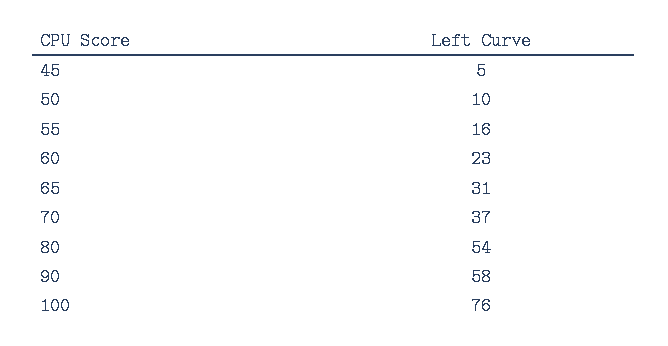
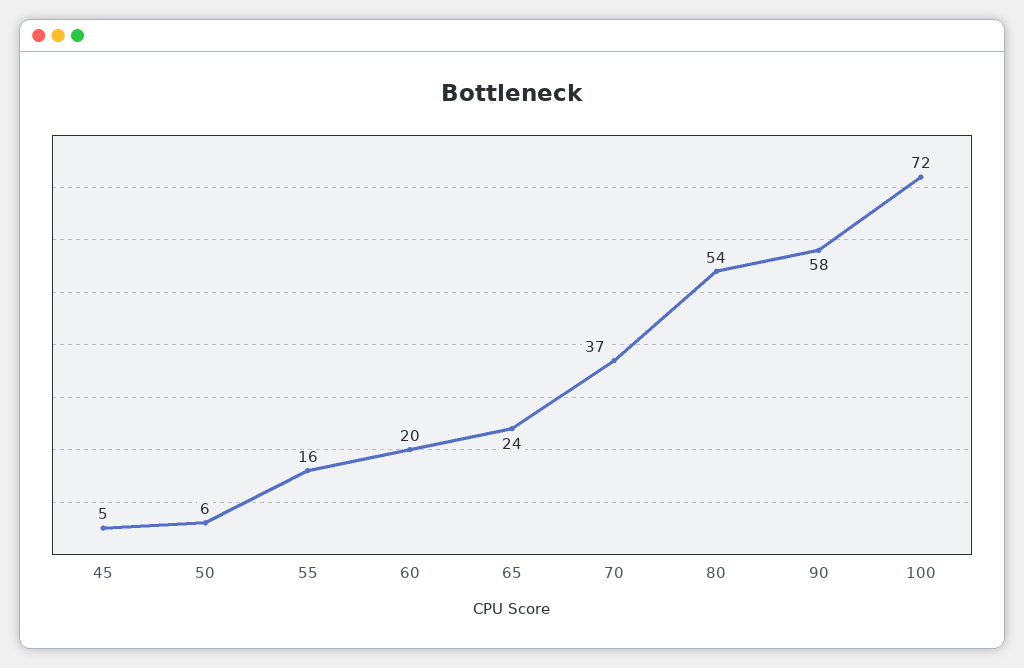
  {
    "45": 5,
-   "50": 10,
+   "50": 6,
    "55": 16,
-   "60": 23,
+   "60": 20,
-   "65": 31,
+   "65": 24,
    "70": 37,
    "80": 54,
    "90": 58,
-   "100": 76
+   "100": 72
  }

